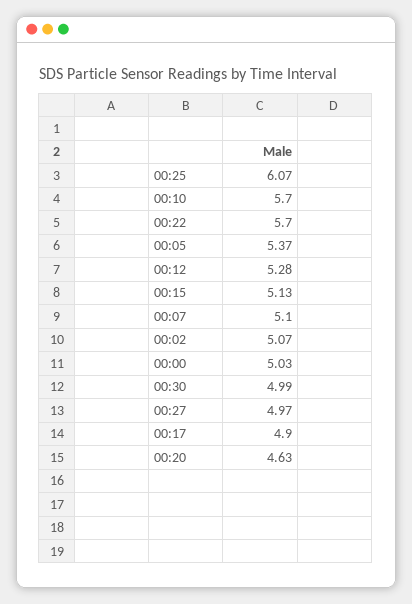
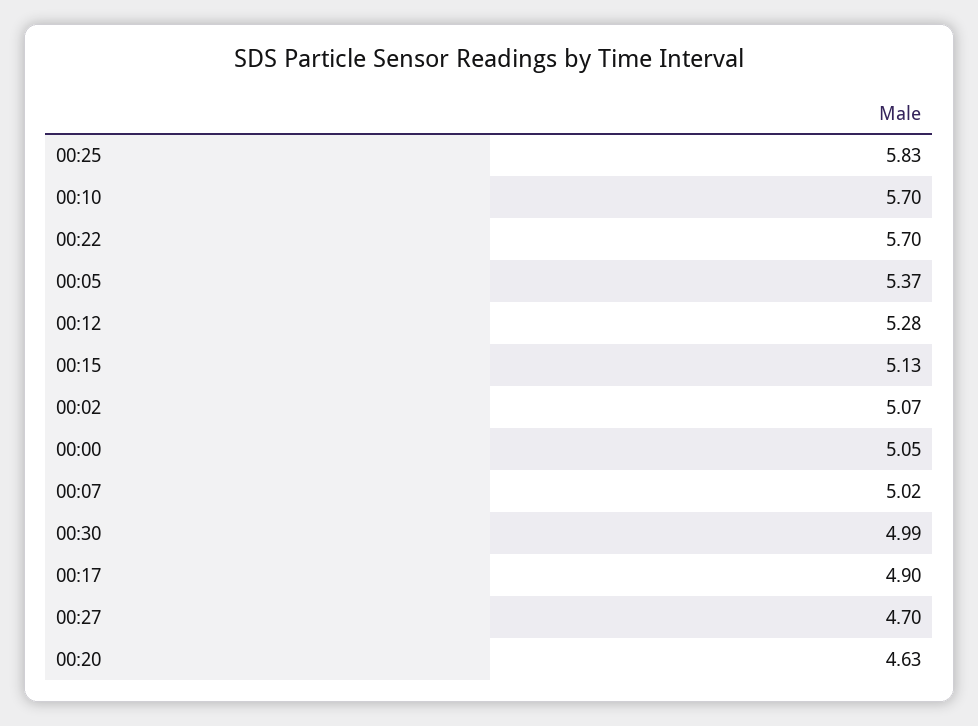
  {
-   "00:25": 6.07,
+   "00:25": 5.83,
    "00:10": 5.7,
    "00:22": 5.7,
    "00:05": 5.37,
    "00:12": 5.28,
    "00:15": 5.13,
-   "00:07": 5.1,
+   "00:07": 5.02,
    "00:02": 5.07,
-   "00:00": 5.03,
+   "00:00": 5.05,
    "00:30": 4.99,
-   "00:27": 4.97,
+   "00:27": 4.7,
    "00:17": 4.9,
    "00:20": 4.63
  }

